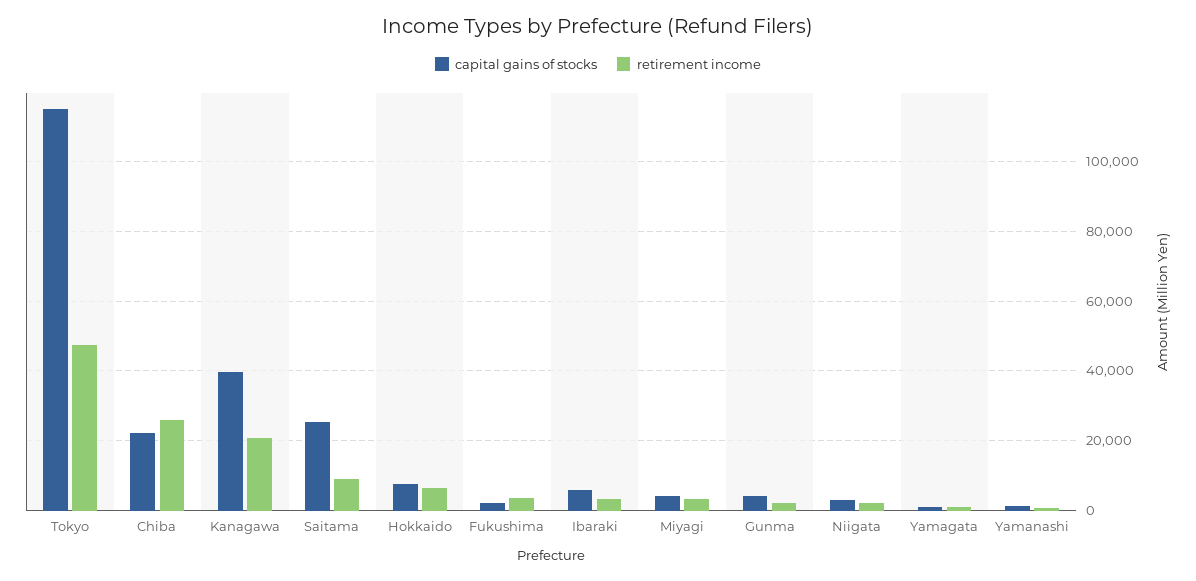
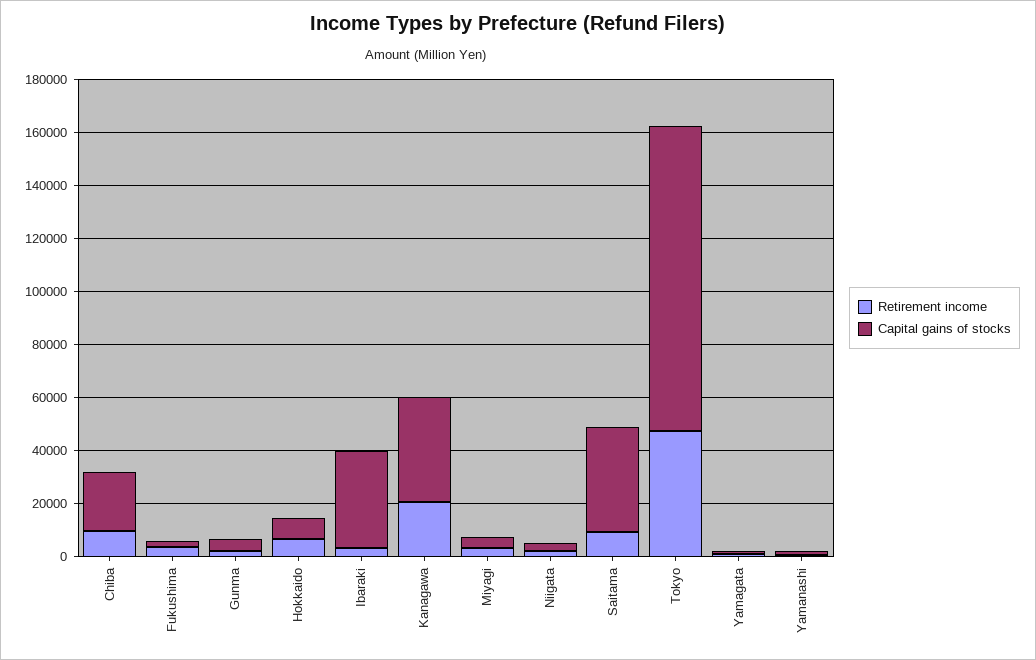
  {
    "capital gains of stocks": {
      "Tokyo": 114000,
      "Chiba": 22000,
      "Kanagawa": 40000,
-     "Saitama": 26000,
+     "Saitama": 40000,
      "Hokkaido": 8000,
      "Fukushima": 2000,
-     "Ibaraki": 6000,
+     "Ibaraki": 35000,
      "Miyagi": 4000,
      "Gunma": 4000,
      "Niigata": 2000,
      "Yamagata": 2000,
      "Yamanashi": 2000
    },
    "retirement income": {
      "Tokyo": 48000,
-     "Chiba": 26000,
+     "Chiba": 10000,
      "Kanagawa": 20000,
      "Saitama": 10000,
      "Hokkaido": 6000,
      "Fukushima": 4000,
      "Ibaraki": 4000,
      "Miyagi": 4000,
      "Gunma": 2000,
      "Niigata": 2000,
      "Yamagata": 0,
      "Yamanashi": 0
    }
  }

